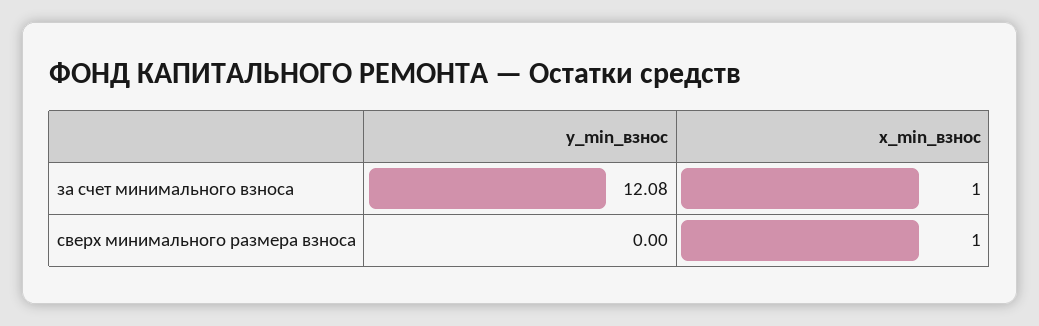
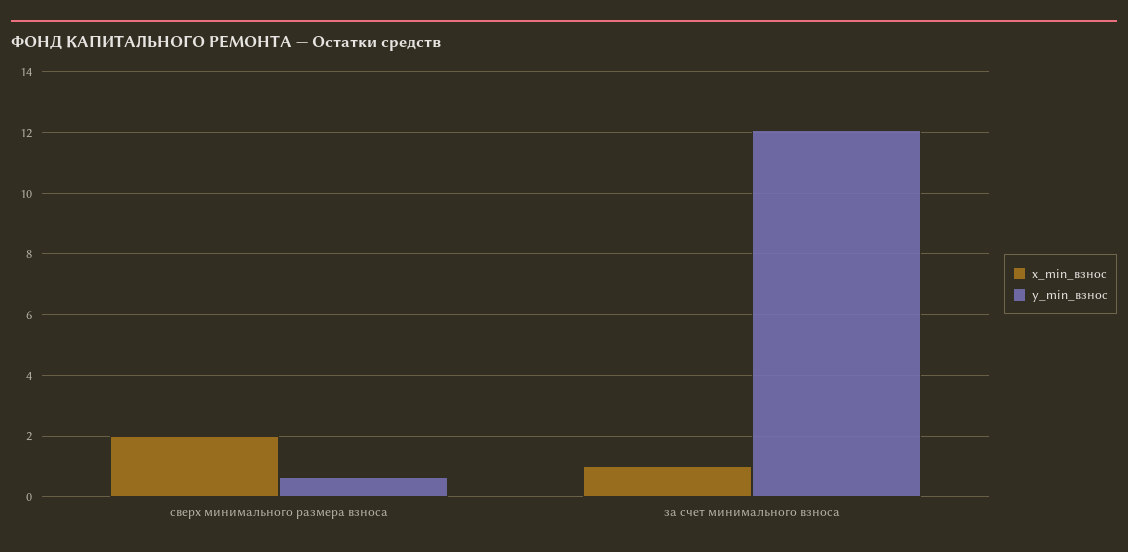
  {
    "y_min_взнос": {
      "за счет минимального взноса": 12.08,
-     "сверх минимального размера взноса": 0
+     "сверх минимального размера взноса": 0.6
    },
    "x_min_взнос": {
      "за счет минимального взноса": 1,
-     "сверх минимального размера взноса": 1
+     "сверх минимального размера взноса": 2
    }
  }

